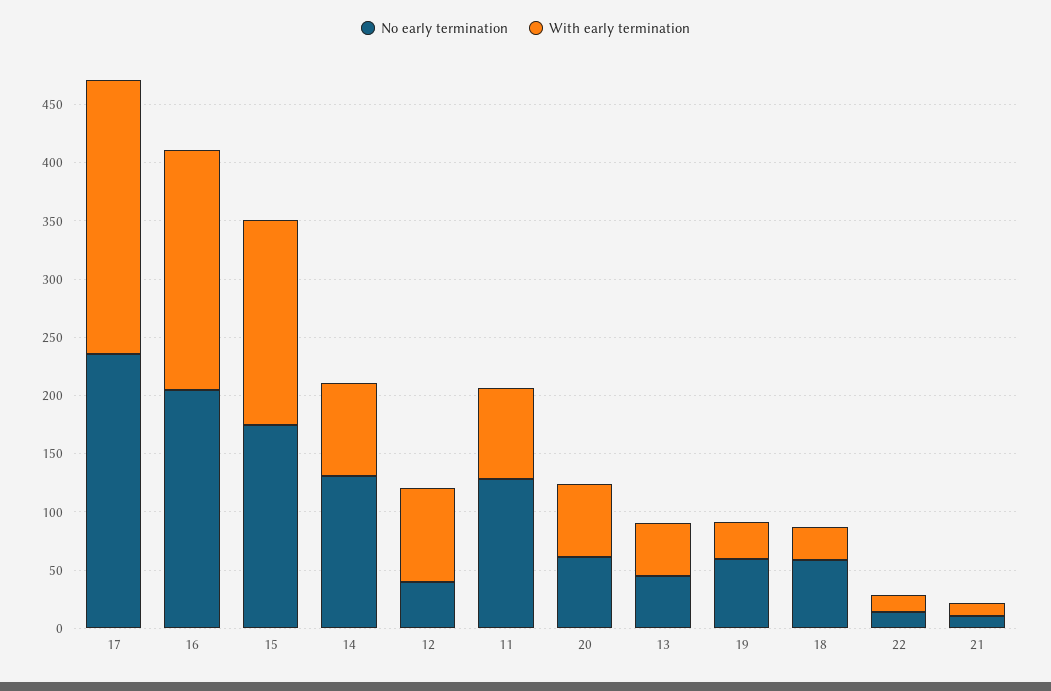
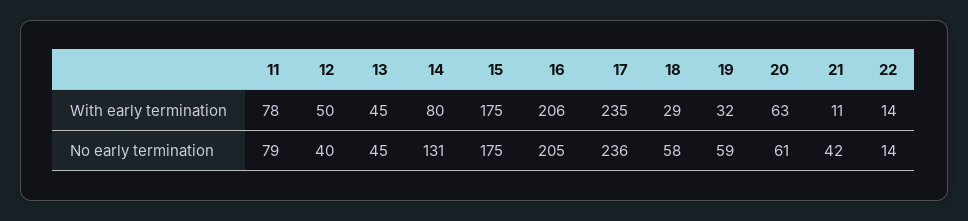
  {
    "No early termination": {
      "17": 236,
      "16": 205,
      "15": 175,
      "14": 131,
      "12": 40,
-     "11": 130,
+     "11": 79,
      "20": 61,
      "13": 45,
      "19": 59,
      "18": 58,
      "22": 14,
-     "21": 10
+     "21": 42
    },
    "With early termination": {
      "17": 235,
      "16": 206,
      "15": 175,
      "14": 80,
-     "12": 80,
+     "12": 50,
      "11": 78,
      "20": 63,
      "13": 45,
      "19": 32,
      "18": 29,
      "22": 14,
      "21": 11
    }
  }

